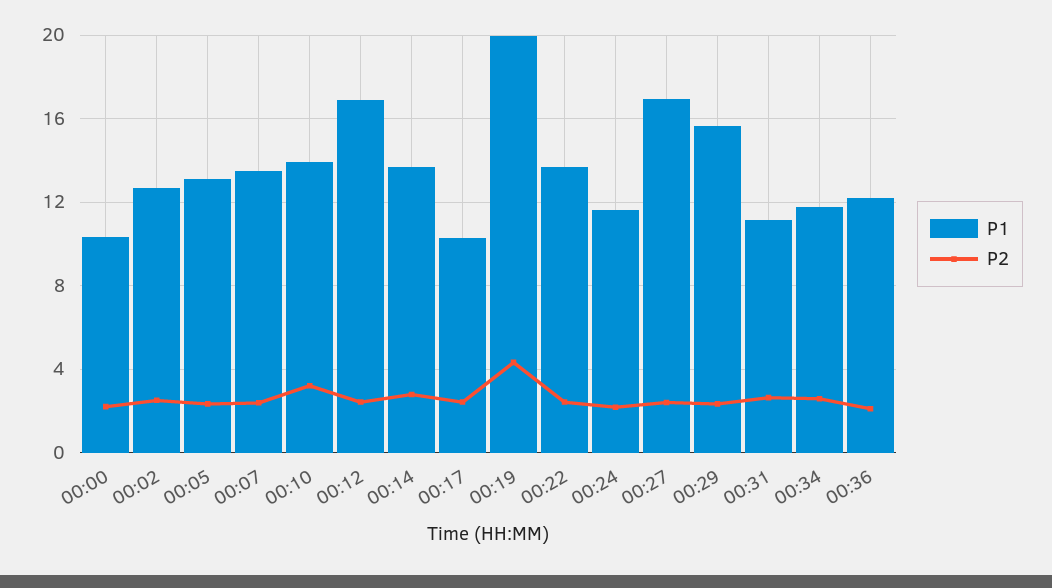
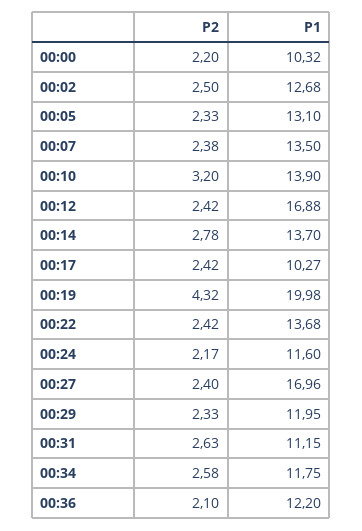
  {
    "P1": {
      "00:00": 10.32,
      "00:02": 12.68,
      "00:05": 13.1,
      "00:07": 13.5,
      "00:10": 13.9,
      "00:12": 16.88,
      "00:14": 13.7,
      "00:17": 10.27,
      "00:19": 19.98,
      "00:22": 13.68,
      "00:24": 11.6,
      "00:27": 16.96,
-     "00:29": 15.5,
+     "00:29": 11.95,
      "00:31": 11.15,
      "00:34": 11.75,
      "00:36": 12.2
    },
    "P2": {
      "00:00": 2.2,
      "00:02": 2.5,
      "00:05": 2.33,
      "00:07": 2.38,
      "00:10": 3.2,
      "00:12": 2.42,
      "00:14": 2.78,
      "00:17": 2.42,
      "00:19": 4.32,
      "00:22": 2.42,
      "00:24": 2.17,
      "00:27": 2.4,
      "00:29": 2.33,
      "00:31": 2.63,
      "00:34": 2.58,
      "00:36": 2.1
    }
  }

